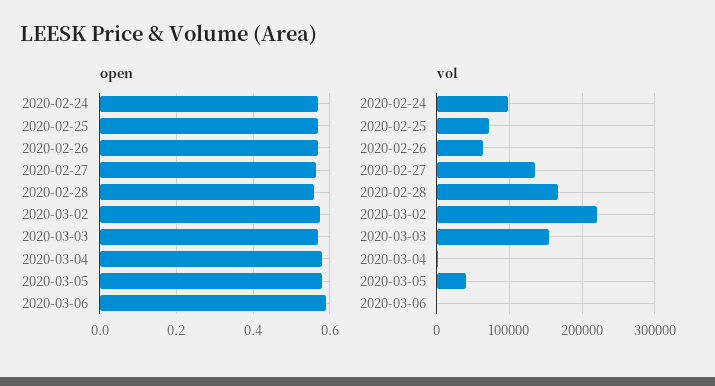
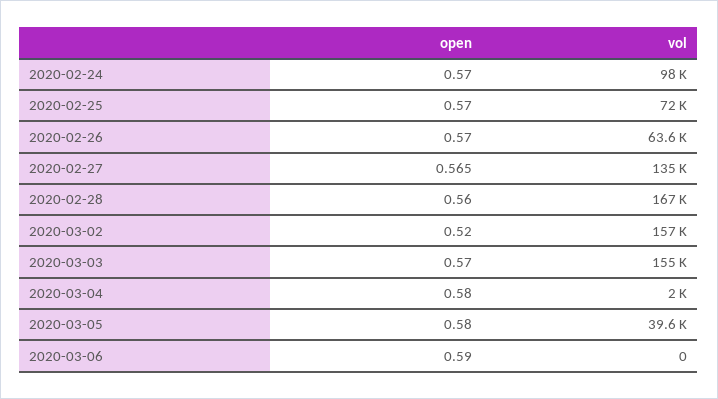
  {
    "open": {
      "2020-02-24": 0.57,
      "2020-02-25": 0.57,
      "2020-02-26": 0.57,
      "2020-02-27": 0.565,
      "2020-02-28": 0.56,
-     "2020-03-02": 0.58,
+     "2020-03-02": 0.52,
      "2020-03-03": 0.57,
      "2020-03-04": 0.58,
      "2020-03-05": 0.58,
      "2020-03-06": 0.59
    },
    "vol": {
      "2020-02-24": 98000,
      "2020-02-25": 72000,
      "2020-02-26": 63600,
      "2020-02-27": 135000,
      "2020-02-28": 167000,
-     "2020-03-02": 220000,
+     "2020-03-02": 157000,
      "2020-03-03": 155000,
      "2020-03-04": 2000,
      "2020-03-05": 39600,
      "2020-03-06": 0
    }
  }

